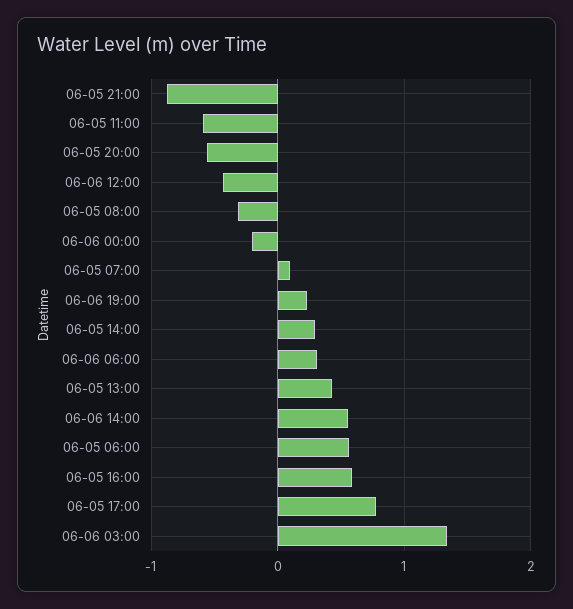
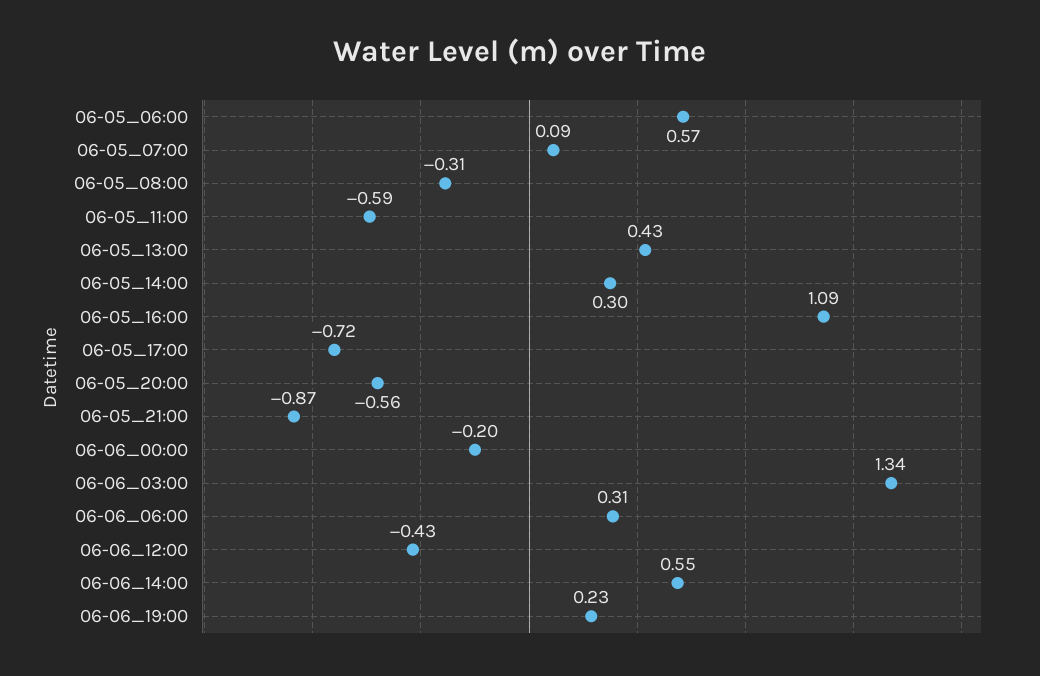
  {
    "06-05 21:00": -0.87,
    "06-05 11:00": -0.59,
    "06-05 20:00": -0.56,
    "06-06 12:00": -0.43,
    "06-05 08:00": -0.31,
    "06-06 00:00": -0.2,
    "06-05 07:00": 0.09,
    "06-06 19:00": 0.23,
    "06-05 14:00": 0.3,
    "06-06 06:00": 0.31,
    "06-05 13:00": 0.43,
    "06-06 14:00": 0.55,
    "06-05 06:00": 0.57,
-   "06-05 16:00": 0.6,
+   "06-05 16:00": 1.09,
-   "06-05 17:00": 0.8,
+   "06-05 17:00": -0.72,
    "06-06 03:00": 1.34
  }

